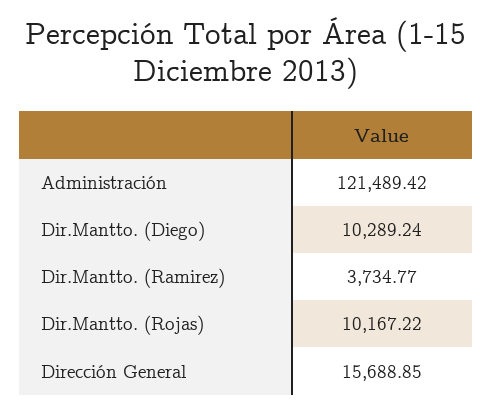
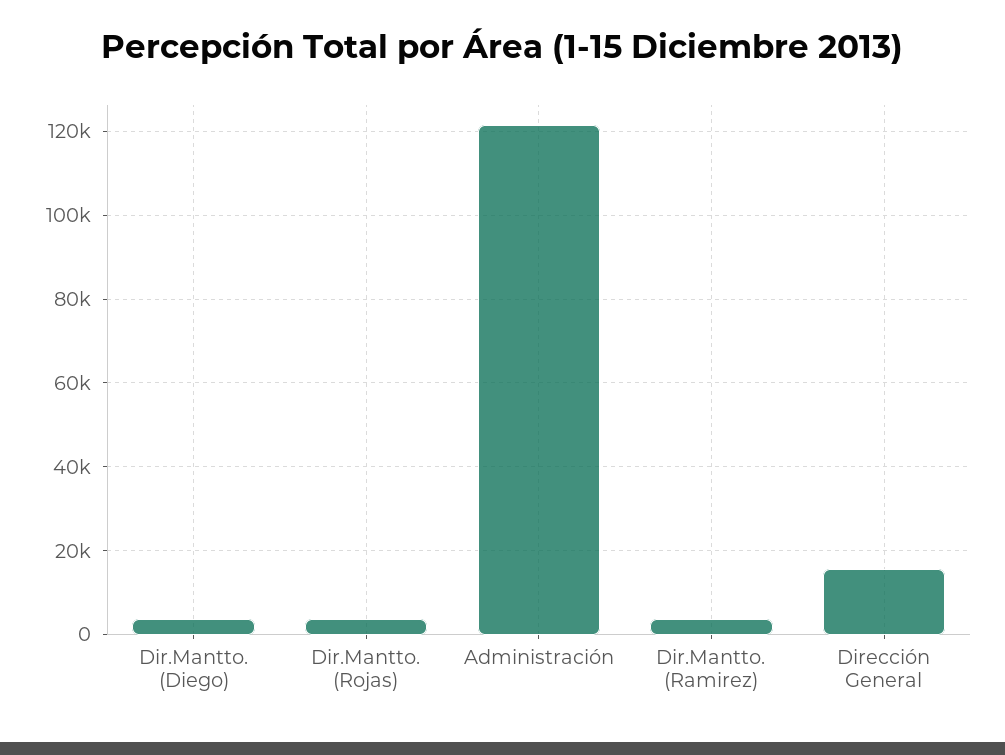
  {
    "Administración": 121489.42,
-   "Dir.Mantto. (Diego)": 10289.24,
+   "Dir.Mantto. (Diego)": 4000,
    "Dir.Mantto. (Ramirez)": 3734.77,
-   "Dir.Mantto. (Rojas)": 10167.22,
+   "Dir.Mantto. (Rojas)": 4000,
    "Dirección General": 15688.85
  }

